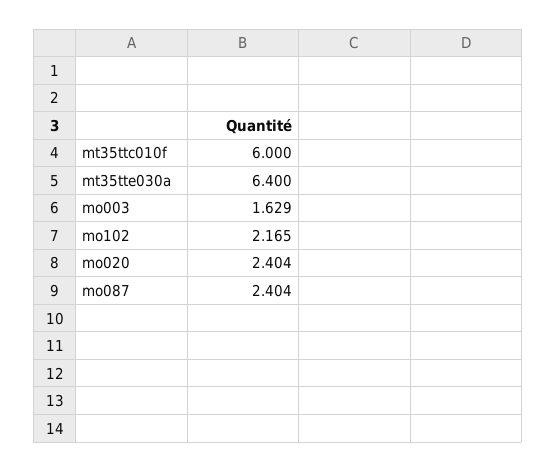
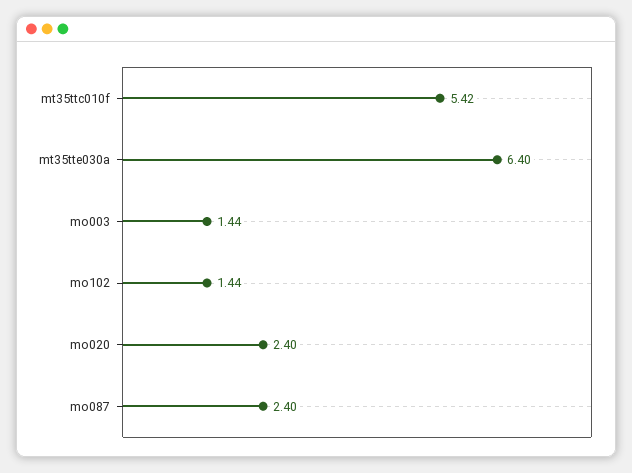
  {
-   "mt35ttc010f": 6,
+   "mt35ttc010f": 5.42,
    "mt35tte030a": 6.4,
-   "mo003": 1.629,
+   "mo003": 1.44,
-   "mo102": 2.165,
+   "mo102": 1.44,
    "mo020": 2.404,
    "mo087": 2.404
  }

